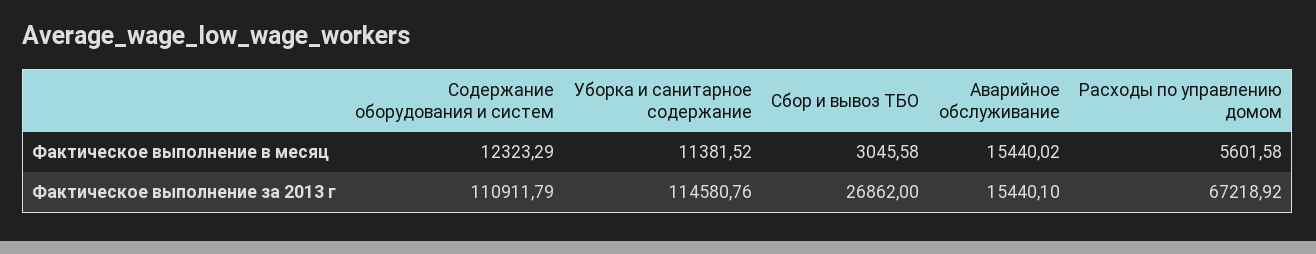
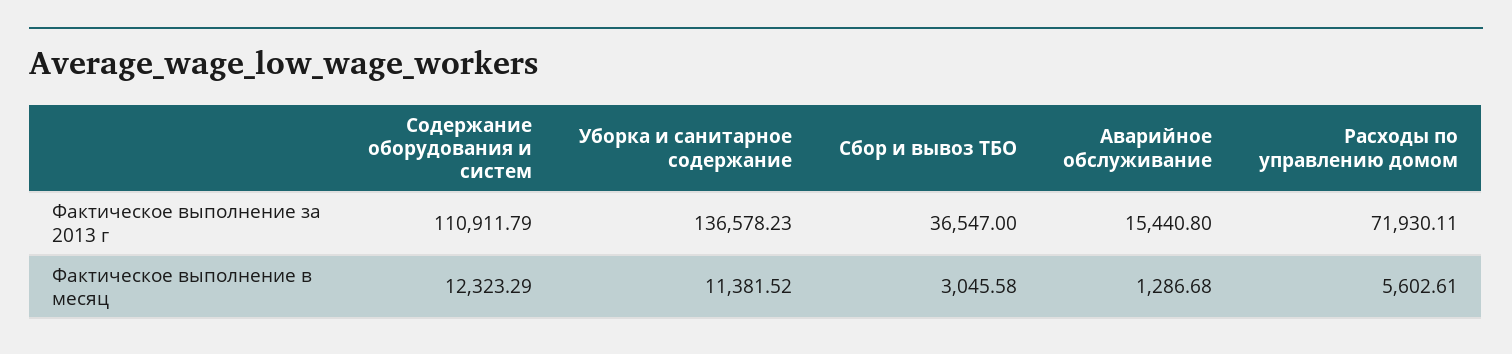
  {
    "Содержание оборудования и систем": {
      "Фактическое выполнение в месяц": 12323.29,
      "Фактическое выполнение за 2013 г": 110911.79
    },
    "Уборка и санитарное содержание": {
      "Фактическое выполнение в месяц": 11381.52,
-     "Фактическое выполнение за 2013 г": 114580.76
+     "Фактическое выполнение за 2013 г": 136578.23
    },
    "Сбор и вывоз ТБО": {
      "Фактическое выполнение в месяц": 3045.58,
-     "Фактическое выполнение за 2013 г": 26862
+     "Фактическое выполнение за 2013 г": 36547
    },
    "Аварийное обслуживание": {
-     "Фактическое выполнение в месяц": 15440.02,
+     "Фактическое выполнение в месяц": 1286.68,
-     "Фактическое выполнение за 2013 г": 15440.1
+     "Фактическое выполнение за 2013 г": 15440.8
    },
    "Расходы по управлению домом": {
-     "Фактическое выполнение в месяц": 5601.58,
+     "Фактическое выполнение в месяц": 5602.61,
-     "Фактическое выполнение за 2013 г": 67218.92
+     "Фактическое выполнение за 2013 г": 71930.11
    }
  }

